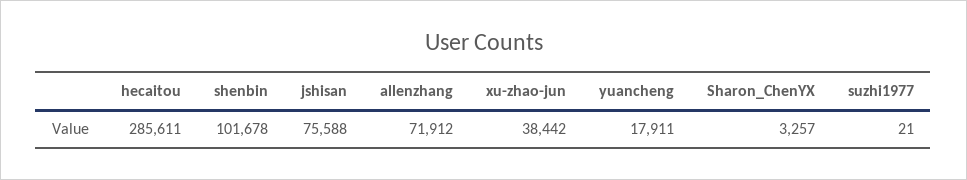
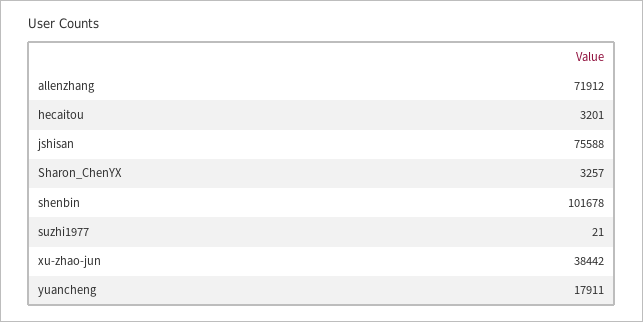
  {
-   "hecaitou": 285611,
+   "hecaitou": 3201,
    "shenbin": 101678,
    "jshisan": 75588,
    "allenzhang": 71912,
    "xu-zhao-jun": 38442,
    "yuancheng": 17911,
    "Sharon_ChenYX": 3257,
    "suzhi1977": 21
  }

